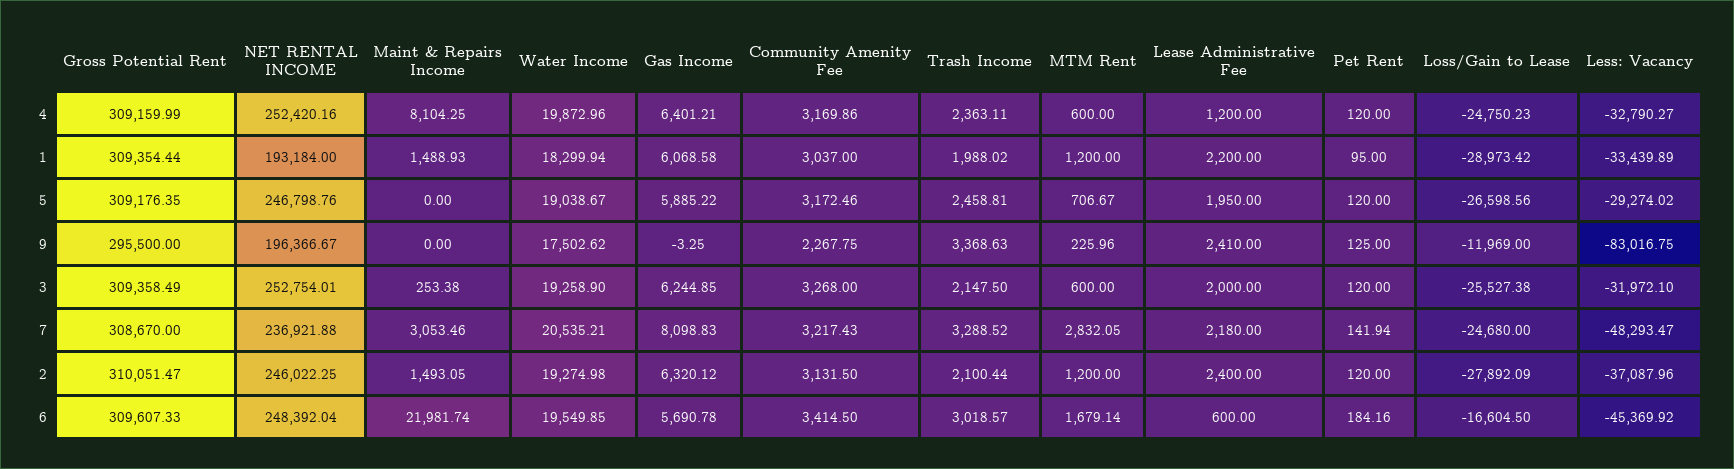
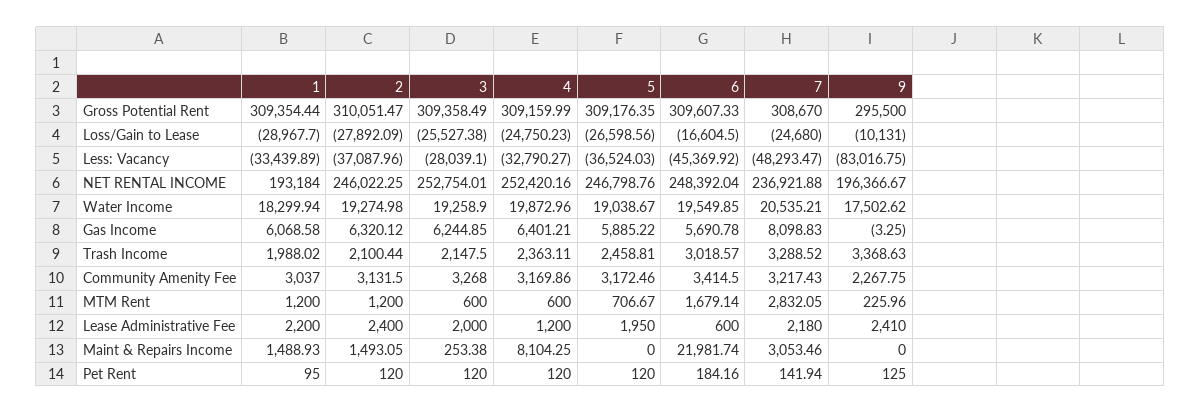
  {
    "Gross Potential Rent": {
      "4": 309159.99,
      "1": 309354.44,
      "5": 309176.35,
      "9": 295500,
      "3": 309358.49,
      "7": 308670,
      "2": 310051.47,
      "6": 309607.33
    },
    "NET RENTAL INCOME": {
      "4": 252420.16,
      "1": 193184,
      "5": 246798.76,
      "9": 196366.67,
      "3": 252754.01,
      "7": 236921.88,
      "2": 246022.25,
      "6": 248392.04
    },
    "Maint & Repairs Income": {
      "4": 8104.25,
      "1": 1488.93,
      "5": 0,
      "9": 0,
      "3": 253.38,
      "7": 3053.46,
      "2": 1493.05,
      "6": 21981.74
    },
    "Water Income": {
      "4": 19872.96,
      "1": 18299.94,
      "5": 19038.67,
      "9": 17502.62,
      "3": 19258.9,
      "7": 20535.21,
      "2": 19274.98,
      "6": 19549.85
    },
    "Gas Income": {
      "4": 6401.21,
      "1": 6068.58,
      "5": 5885.22,
      "9": -3.25,
      "3": 6244.85,
      "7": 8098.83,
      "2": 6320.12,
      "6": 5690.78
    },
    "Community Amenity Fee": {
      "4": 3169.86,
      "1": 3037,
      "5": 3172.46,
      "9": 2267.75,
      "3": 3268,
      "7": 3217.43,
      "2": 3131.5,
      "6": 3414.5
    },
    "Trash Income": {
      "4": 2363.11,
      "1": 1988.02,
      "5": 2458.81,
      "9": 3368.63,
      "3": 2147.5,
      "7": 3288.52,
      "2": 2100.44,
      "6": 3018.57
    },
    "MTM Rent": {
      "4": 600,
      "1": 1200,
      "5": 706.67,
      "9": 225.96,
      "3": 600,
      "7": 2832.05,
      "2": 1200,
      "6": 1679.14
    },
    "Lease Administrative Fee": {
      "4": 1200,
      "1": 2200,
      "5": 1950,
      "9": 2410,
      "3": 2000,
      "7": 2180,
      "2": 2400,
      "6": 600
    },
    "Pet Rent": {
      "4": 120,
      "1": 95,
      "5": 120,
      "9": 125,
      "3": 120,
      "7": 141.94,
      "2": 120,
      "6": 184.16
    },
    "Loss/Gain to Lease": {
      "4": -24750.23,
-     "1": -28973.42,
+     "1": -28967.7,
      "5": -26598.56,
-     "9": -11969,
+     "9": -10131,
      "3": -25527.38,
      "7": -24680,
      "2": -27892.09,
      "6": -16604.5
    },
    "Less: Vacancy": {
      "4": -32790.27,
      "1": -33439.89,
-     "5": -29274.02,
+     "5": -36524.03,
      "9": -83016.75,
-     "3": -31972.1,
+     "3": -28039.1,
      "7": -48293.47,
      "2": -37087.96,
      "6": -45369.92
    }
  }

